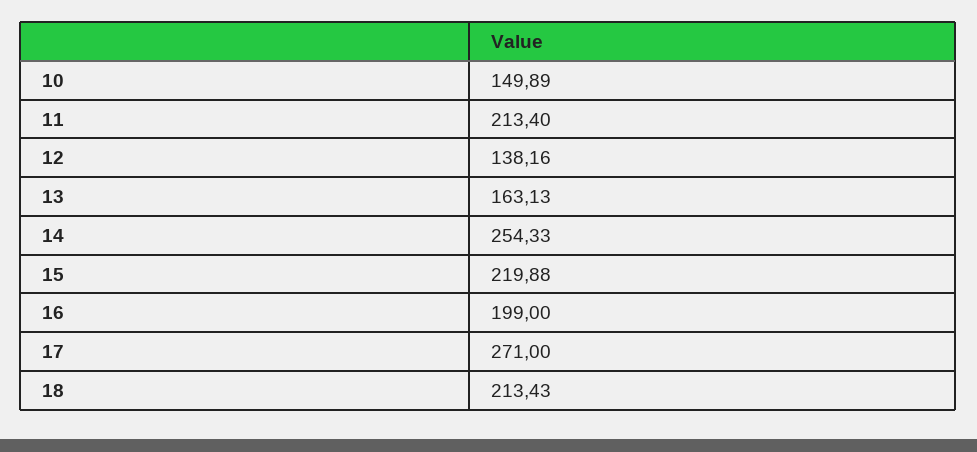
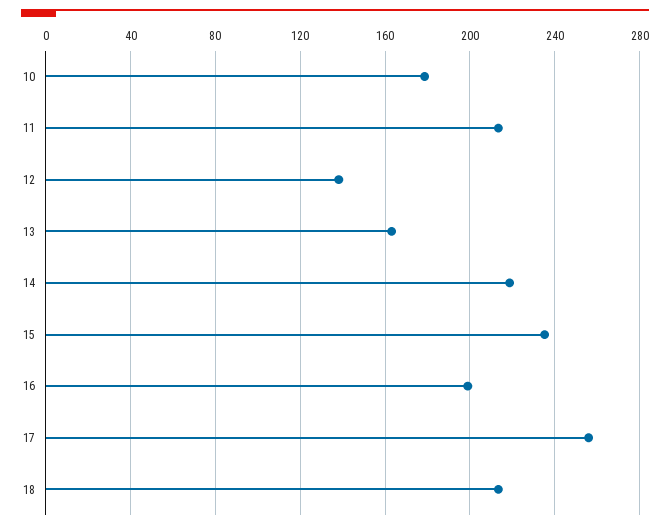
  {
-   "10": 149.89,
+   "10": 180,
    "11": 213.4,
    "12": 138.16,
    "13": 163.13,
-   "14": 254.33,
+   "14": 220,
-   "15": 219.88,
+   "15": 235,
    "16": 199,
-   "17": 271,
+   "17": 255,
    "18": 213.43
  }

